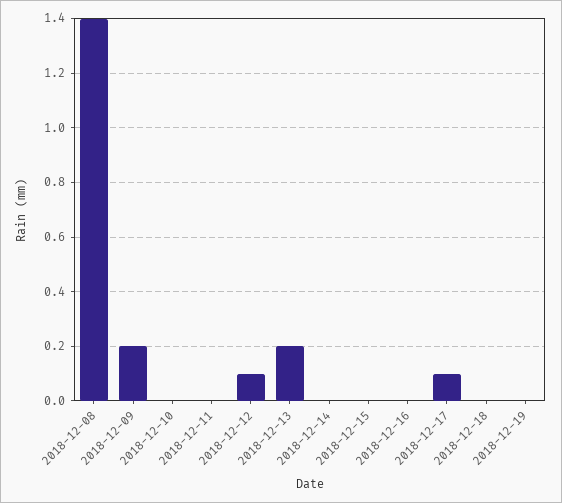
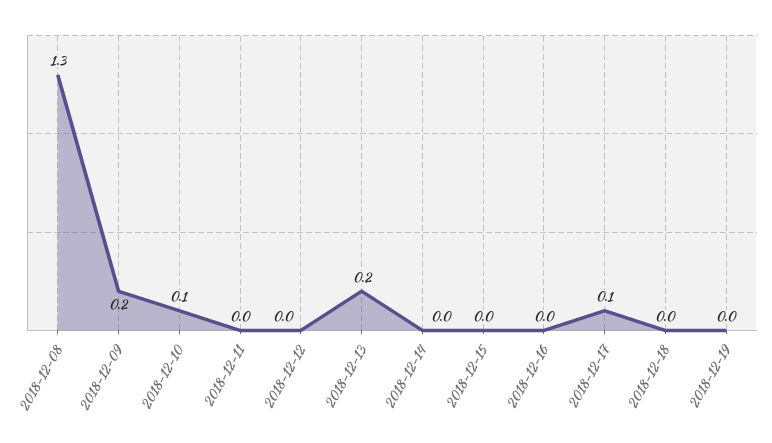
  {
-   "2018-12-08": 1.4,
+   "2018-12-08": 1.3,
    "2018-12-09": 0.2,
-   "2018-12-10": 0,
+   "2018-12-10": 0.1,
    "2018-12-11": 0,
-   "2018-12-12": 0.1,
+   "2018-12-12": 0,
    "2018-12-13": 0.2,
    "2018-12-14": 0,
    "2018-12-15": 0,
    "2018-12-16": 0,
    "2018-12-17": 0.1,
    "2018-12-18": 0,
    "2018-12-19": 0
  }

